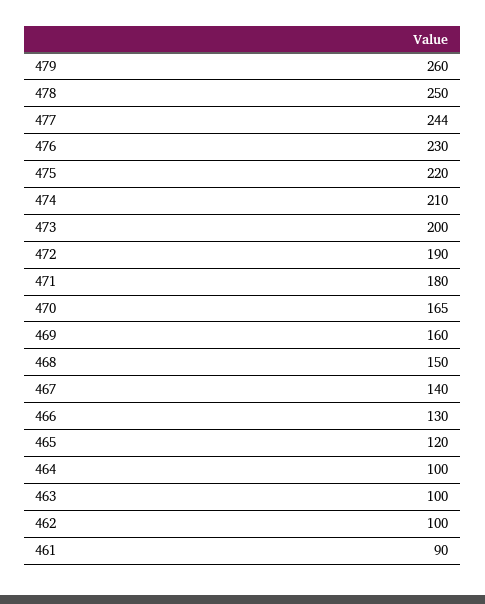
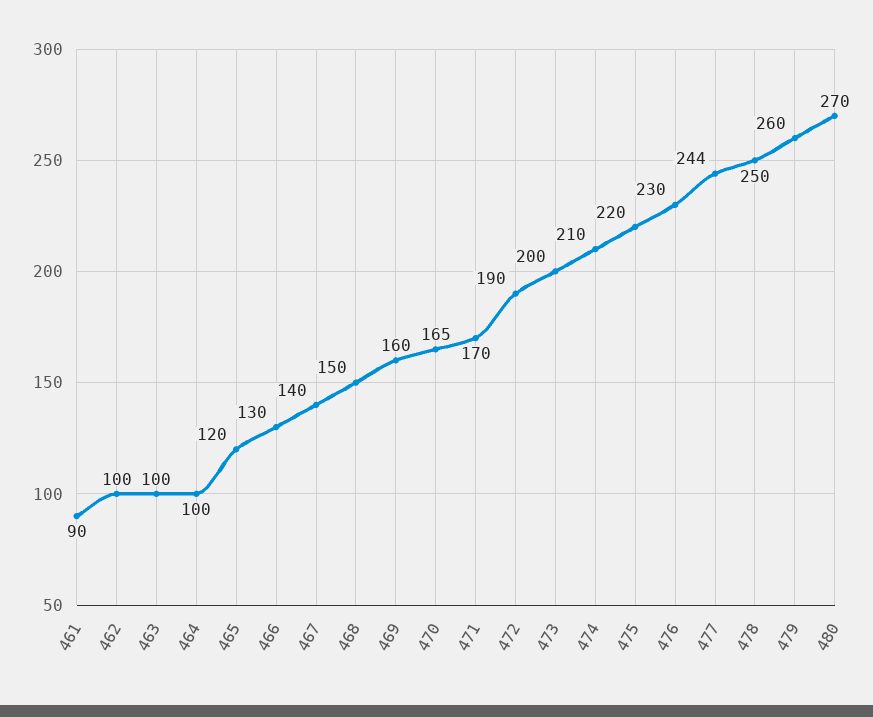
  {
    "479": 260,
    "478": 250,
    "477": 244,
    "476": 230,
    "475": 220,
    "474": 210,
    "473": 200,
    "472": 190,
-   "471": 180,
+   "471": 170,
    "470": 165,
    "469": 160,
    "468": 150,
    "467": 140,
    "466": 130,
    "465": 120,
    "464": 100,
    "463": 100,
    "462": 100,
-   "461": 90
+   "461": 90,
+   "480": 270
  }

